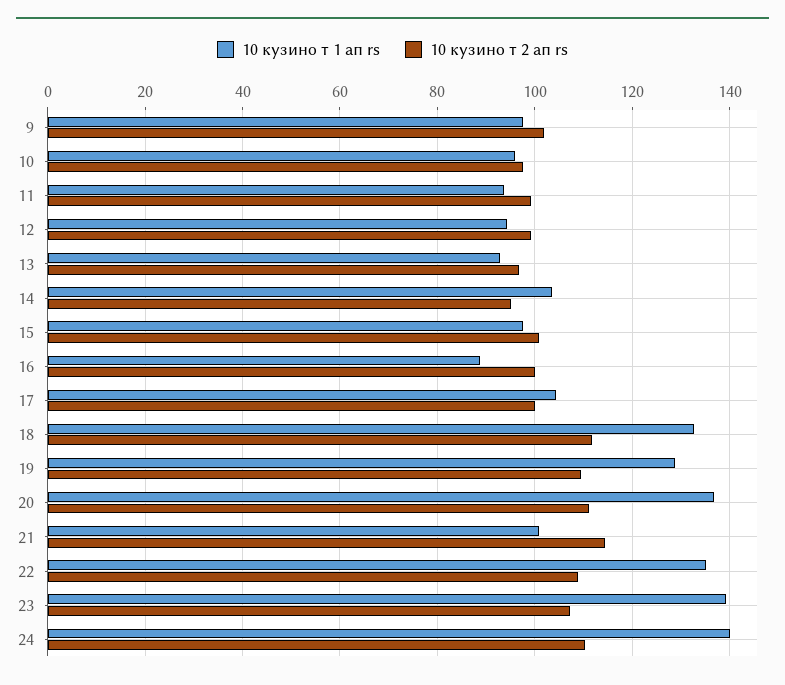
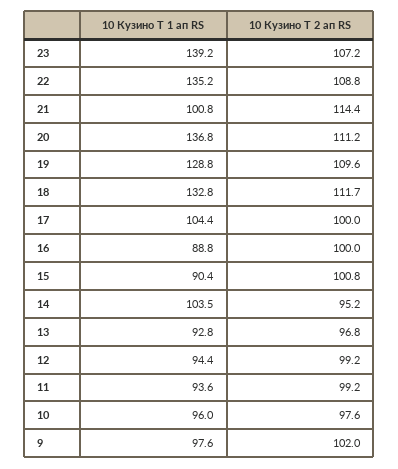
  {
    "10 кузино т 1 ап rs": {
      "9": 97.6,
      "10": 96,
      "11": 93.6,
      "12": 94.4,
      "13": 92.8,
      "14": 103.5,
-     "15": 98,
+     "15": 90.4,
      "16": 88.8,
      "17": 104.4,
      "18": 132.8,
      "19": 128.8,
      "20": 136.8,
      "21": 100.8,
      "22": 135.2,
-     "23": 139.2,
+     "23": 139.2
-     "24": 140
    },
    "10 кузино т 2 ап rs": {
      "9": 102,
      "10": 97.6,
      "11": 99.2,
      "12": 99.2,
      "13": 96.8,
      "14": 95.2,
      "15": 100.8,
      "16": 100,
      "17": 100,
      "18": 111.7,
      "19": 109.6,
      "20": 111.2,
      "21": 114.4,
      "22": 108.8,
-     "23": 107.2,
+     "23": 107.2
-     "24": 110
    }
  }

